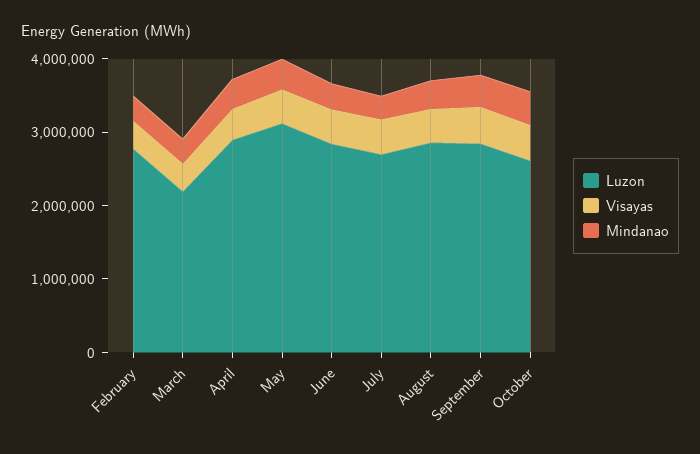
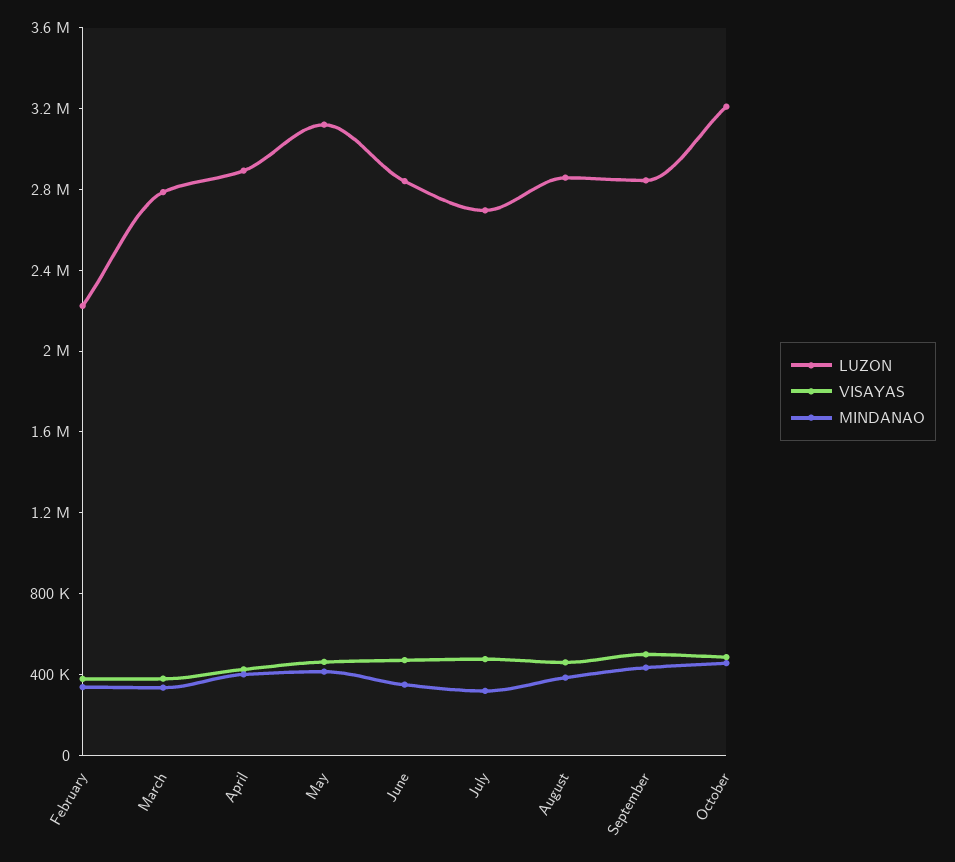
  {
    "Luzon": {
-     "February": 2800000,
+     "February": 2200000,
-     "March": 2200000,
+     "March": 2800000,
      "April": 2900000,
      "May": 3100000,
      "June": 2800000,
      "July": 2700000,
      "August": 2900000,
      "September": 2800000,
-     "October": 2600000
+     "October": 3200000
    },
    "Visayas": {
      "February": 400000,
      "March": 400000,
      "April": 400000,
      "May": 500000,
      "June": 500000,
      "July": 500000,
      "August": 500000,
      "September": 500000,
      "October": 500000
    },
    "Mindanao": {
      "February": 300000,
      "March": 300000,
      "April": 400000,
      "May": 400000,
      "June": 300000,
      "July": 300000,
      "August": 400000,
      "September": 400000,
      "October": 500000
    }
  }

